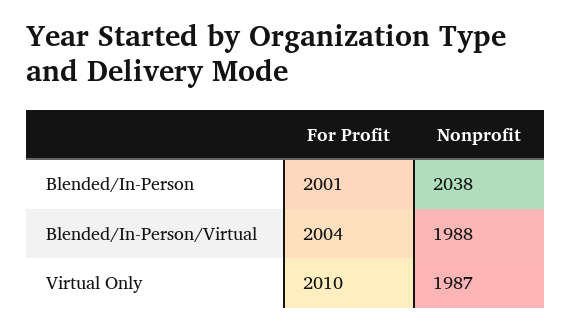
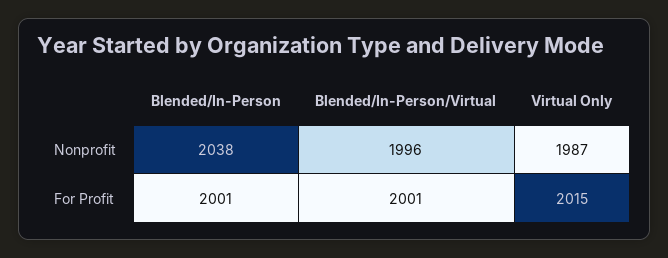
  {
    "For Profit": {
      "Blended/In-Person": 2001,
-     "Blended/In-Person/Virtual": 2004,
+     "Blended/In-Person/Virtual": 2001,
-     "Virtual Only": 2010
+     "Virtual Only": 2015
    },
    "Nonprofit": {
      "Blended/In-Person": 2038,
-     "Blended/In-Person/Virtual": 1988,
+     "Blended/In-Person/Virtual": 1996,
      "Virtual Only": 1987
    }
  }

